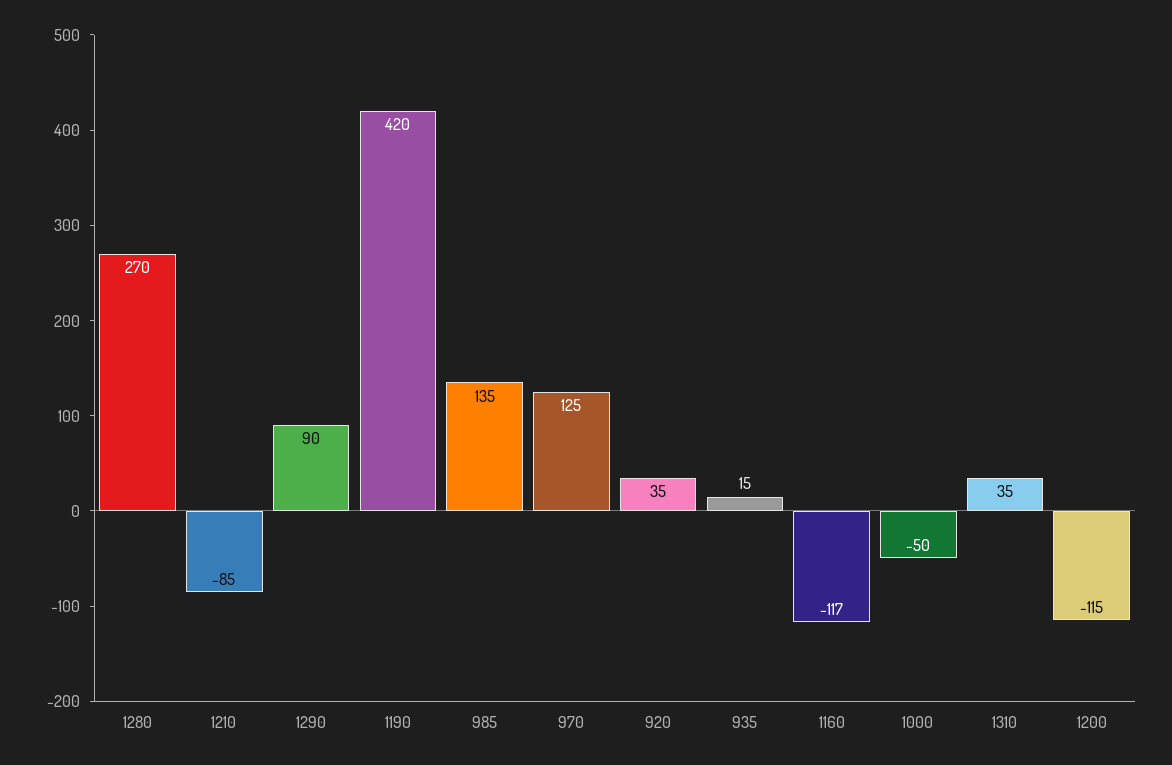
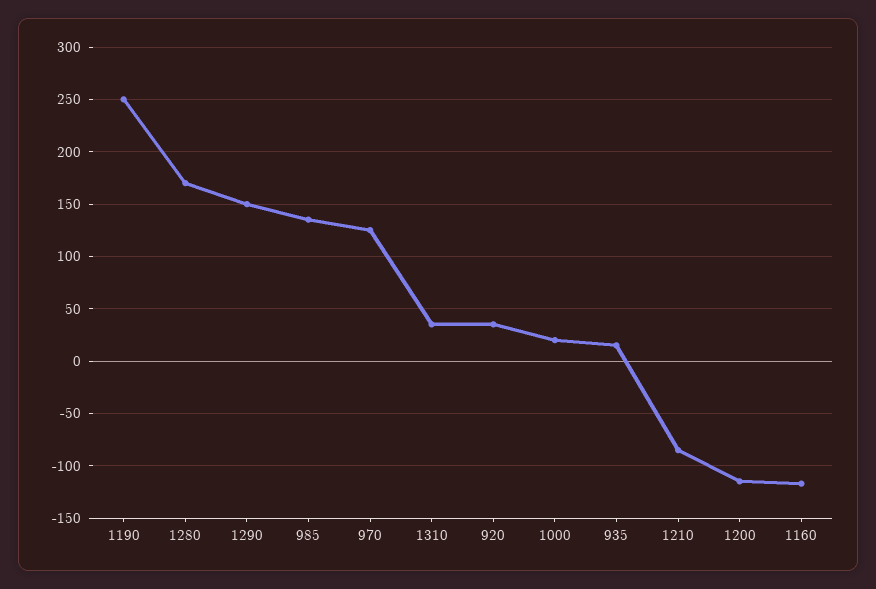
  {
-   "1280": 270,
+   "1280": 170,
    "1210": -85,
-   "1290": 90,
+   "1290": 150,
-   "1190": 420,
+   "1190": 250,
    "985": 135,
    "970": 125,
    "920": 35,
    "935": 15,
    "1160": -117,
-   "1000": -50,
+   "1000": 20,
    "1310": 35,
    "1200": -115
  }

